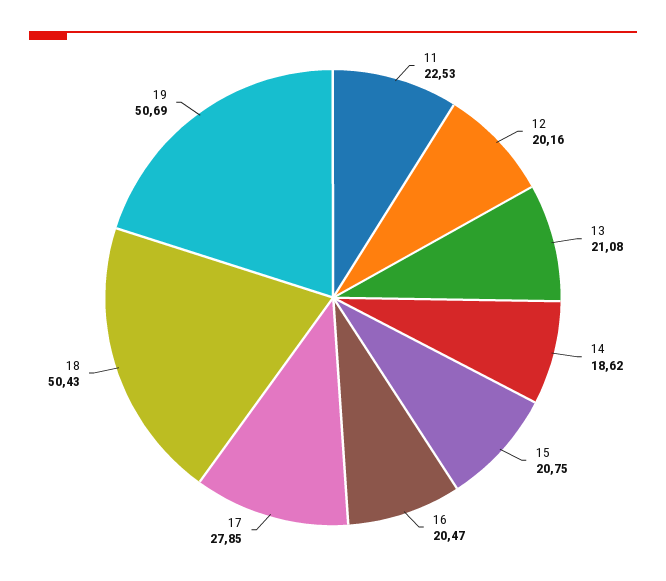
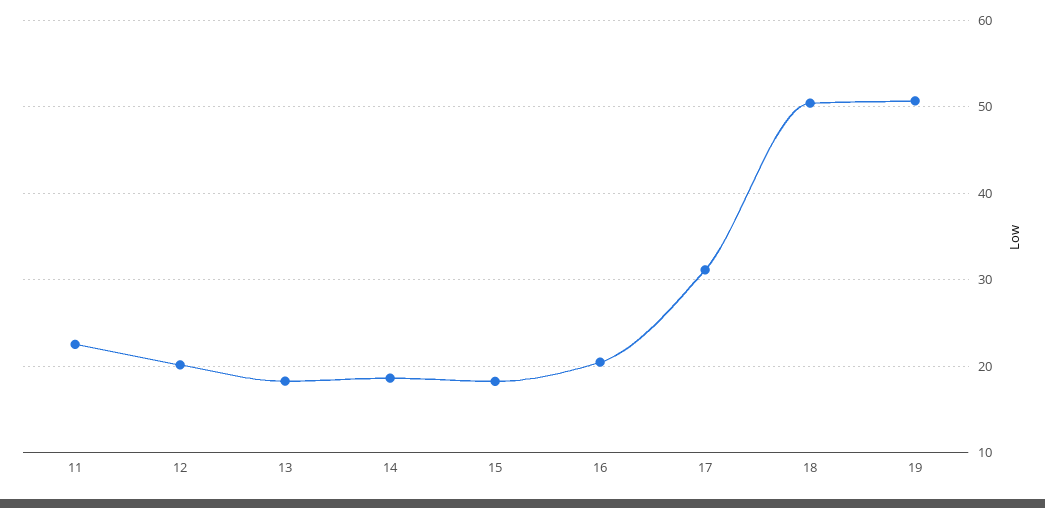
  {
    "11": 22.53,
    "12": 20.16,
-   "13": 21.08,
+   "13": 18,
    "14": 18.62,
-   "15": 20.75,
+   "15": 18,
    "16": 20.47,
-   "17": 27.85,
+   "17": 31,
    "18": 50.43,
    "19": 50.69
  }

